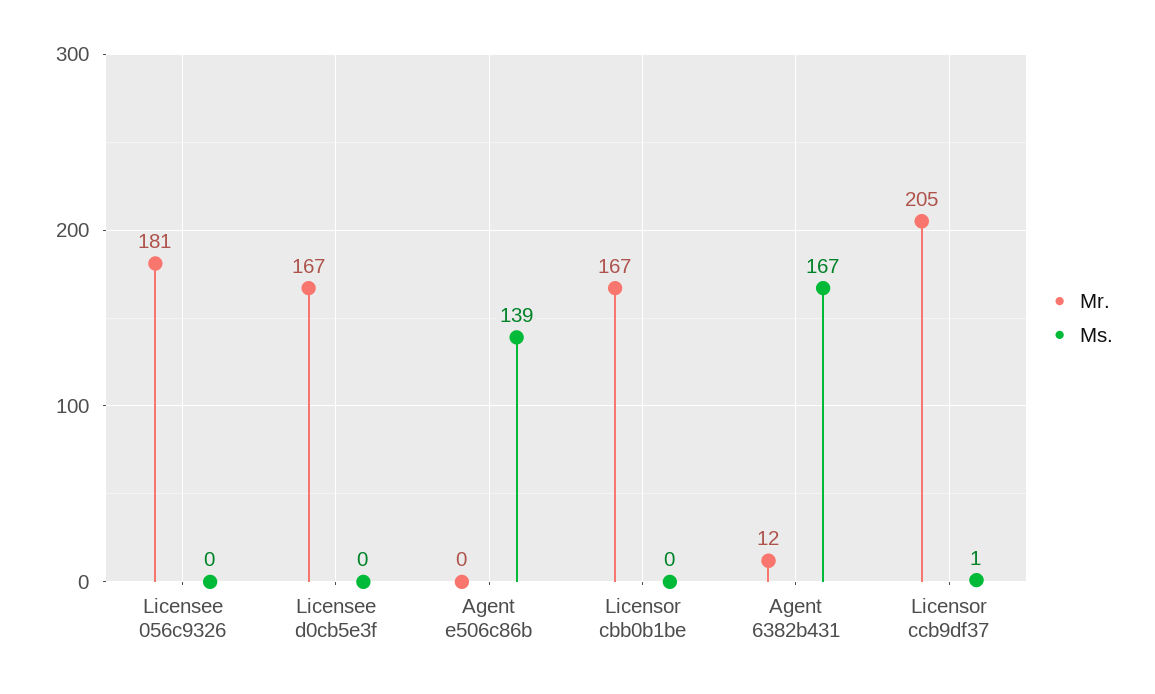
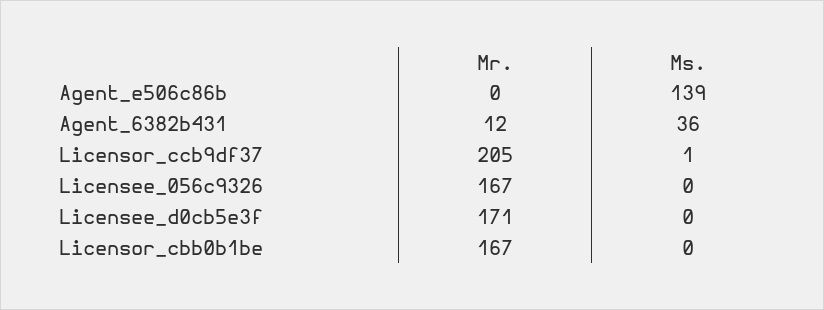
  {
    "Mr.": {
-     "Licensee 056c9326": 181,
+     "Licensee 056c9326": 167,
-     "Licensee d0cb5e3f": 167,
+     "Licensee d0cb5e3f": 171,
      "Agent e506c86b": 0,
      "Licensor cbb0b1be": 167,
      "Agent 6382b431": 12,
      "Licensor ccb9df37": 205
    },
    "Ms.": {
      "Licensee 056c9326": 0,
      "Licensee d0cb5e3f": 0,
      "Agent e506c86b": 139,
      "Licensor cbb0b1be": 0,
-     "Agent 6382b431": 167,
+     "Agent 6382b431": 36,
      "Licensor ccb9df37": 1
    }
  }

